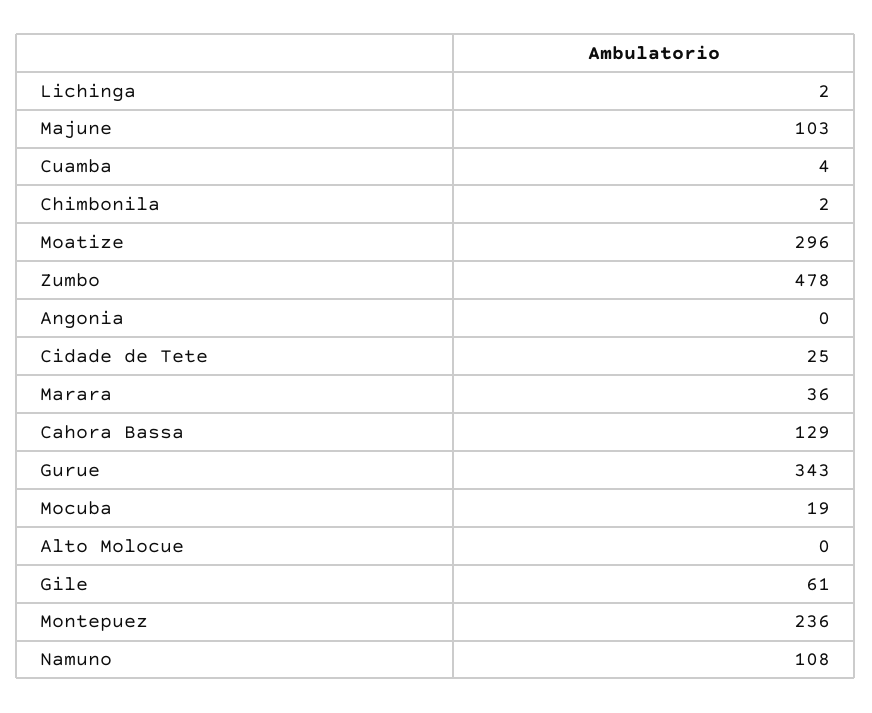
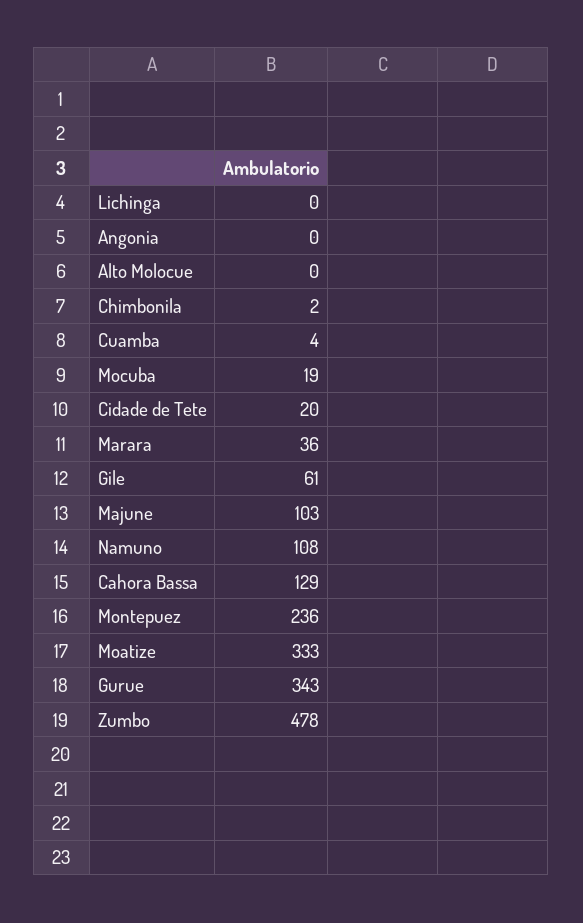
  {
-   "Lichinga": 2,
+   "Lichinga": 0,
    "Majune": 103,
    "Cuamba": 4,
    "Chimbonila": 2,
-   "Moatize": 296,
+   "Moatize": 333,
    "Zumbo": 478,
    "Angonia": 0,
-   "Cidade de Tete": 25,
+   "Cidade de Tete": 20,
    "Marara": 36,
    "Cahora Bassa": 129,
    "Gurue": 343,
    "Mocuba": 19,
    "Alto Molocue": 0,
    "Gile": 61,
    "Montepuez": 236,
    "Namuno": 108
  }

